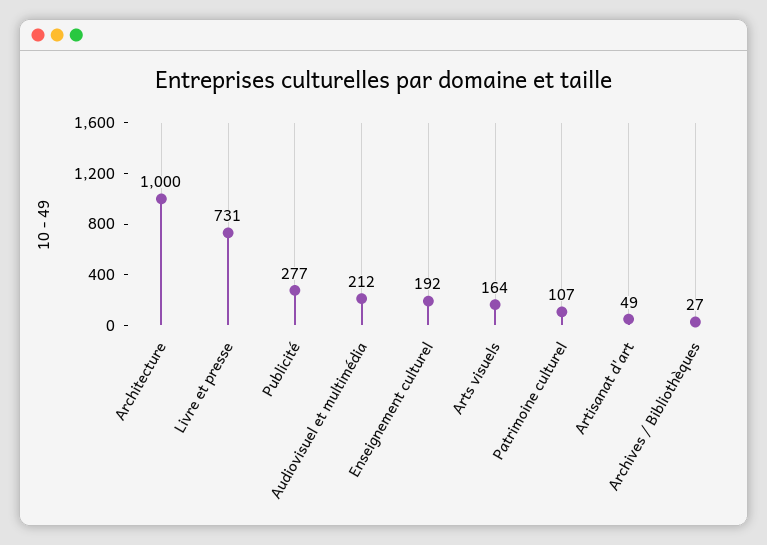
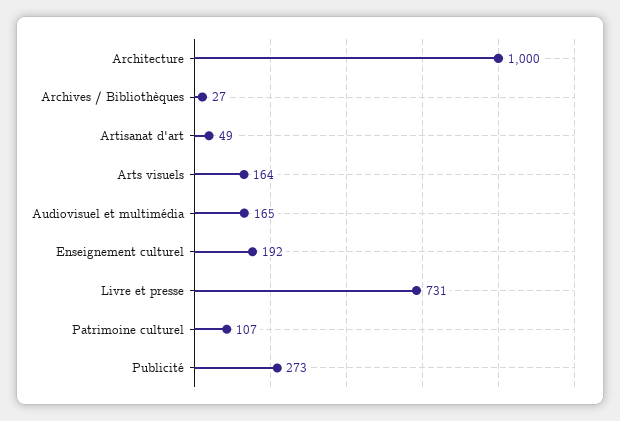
  {
    "Architecture": 1000,
    "Livre et presse": 731,
-   "Publicité": 277,
+   "Publicité": 273,
-   "Audiovisuel et multimédia": 212,
+   "Audiovisuel et multimédia": 165,
    "Enseignement culturel": 192,
    "Arts visuels": 164,
    "Patrimoine culturel": 107,
    "Artisanat d'art": 49,
    "Archives / Bibliothèques": 27
  }

